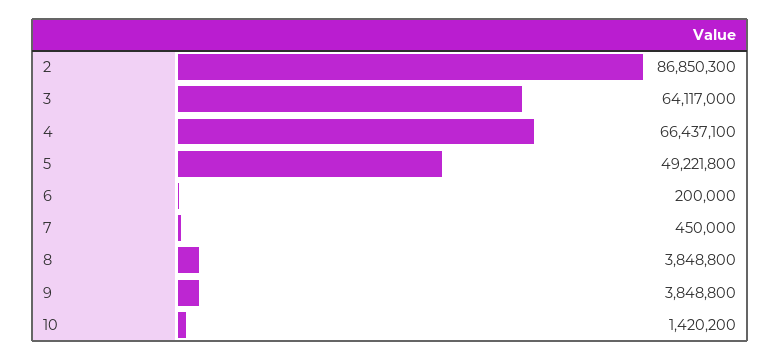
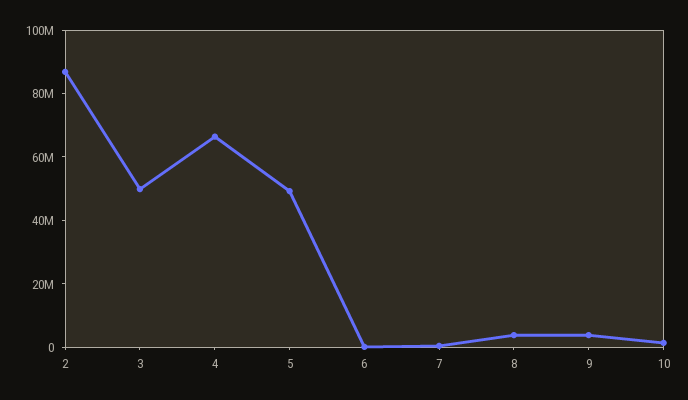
  {
    "2": 86850300,
-   "3": 64117000,
+   "3": 50000000,
    "4": 66437100,
    "5": 49221800,
    "6": 200000,
    "7": 450000,
    "8": 3848800,
    "9": 3848800,
    "10": 1420200
  }

